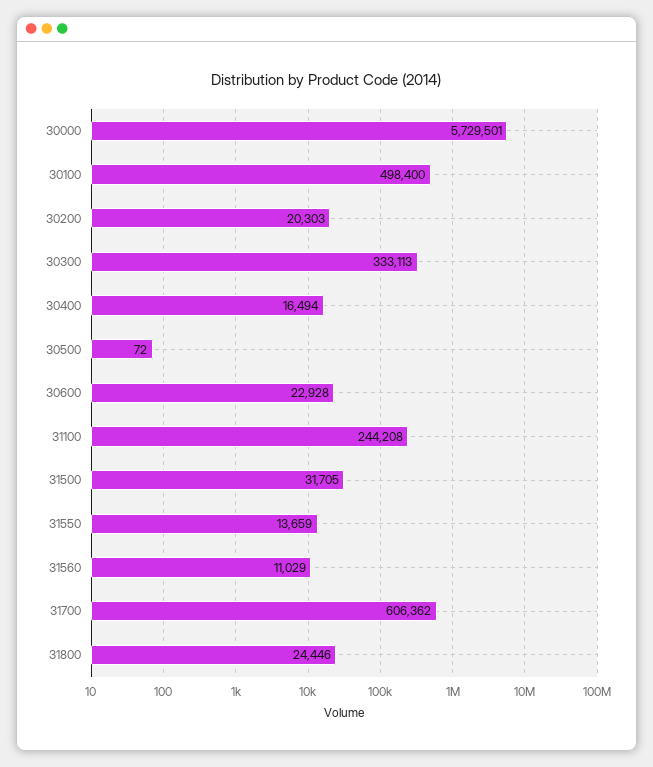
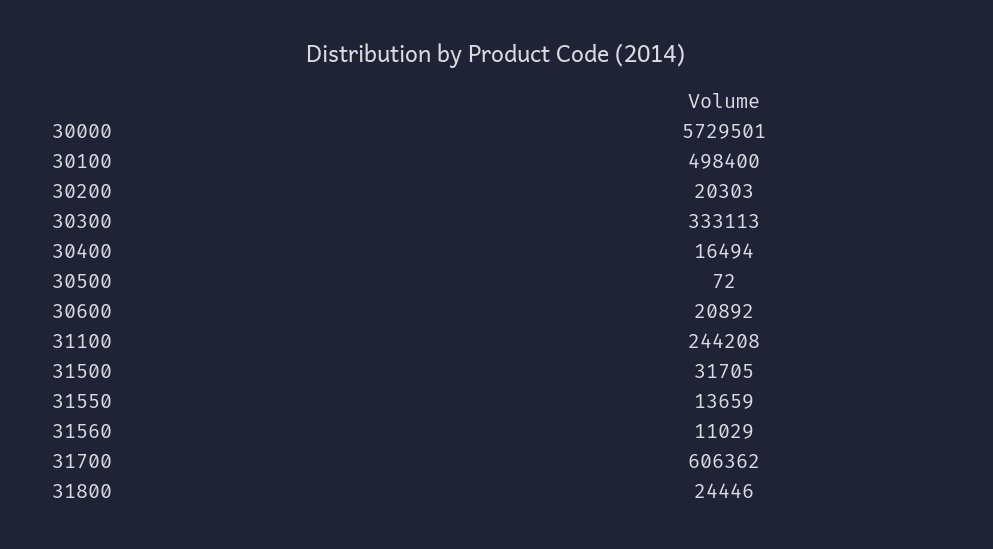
  {
    "30000": 5729501,
    "30100": 498400,
    "30200": 20303,
    "30300": 333113,
    "30400": 16494,
    "30500": 72,
-   "30600": 22928,
+   "30600": 20892,
    "31100": 244208,
    "31500": 31705,
    "31550": 13659,
    "31560": 11029,
    "31700": 606362,
    "31800": 24446
  }

